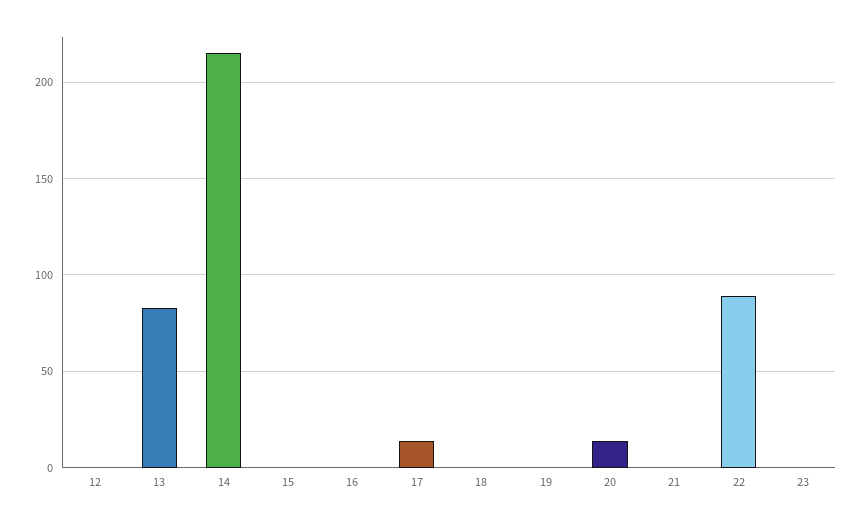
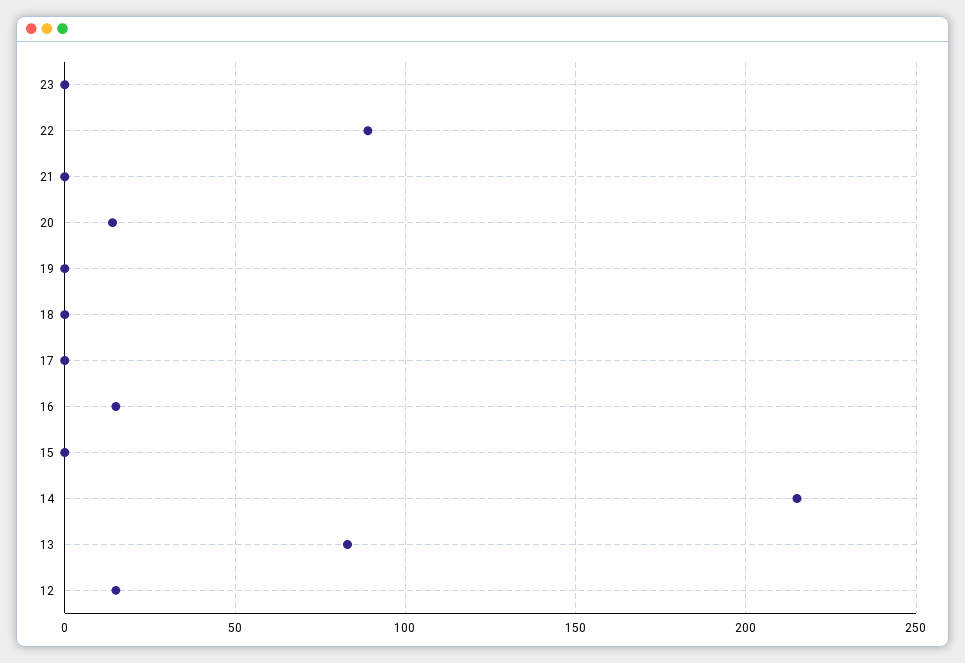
  {
-   "12": 0,
+   "12": 15,
    "13": 85,
    "14": 215,
    "15": 0,
-   "16": 0,
+   "16": 15,
-   "17": 15,
+   "17": 0,
    "18": 0,
    "19": 0,
    "20": 15,
    "21": 0,
    "22": 90,
    "23": 0
  }

